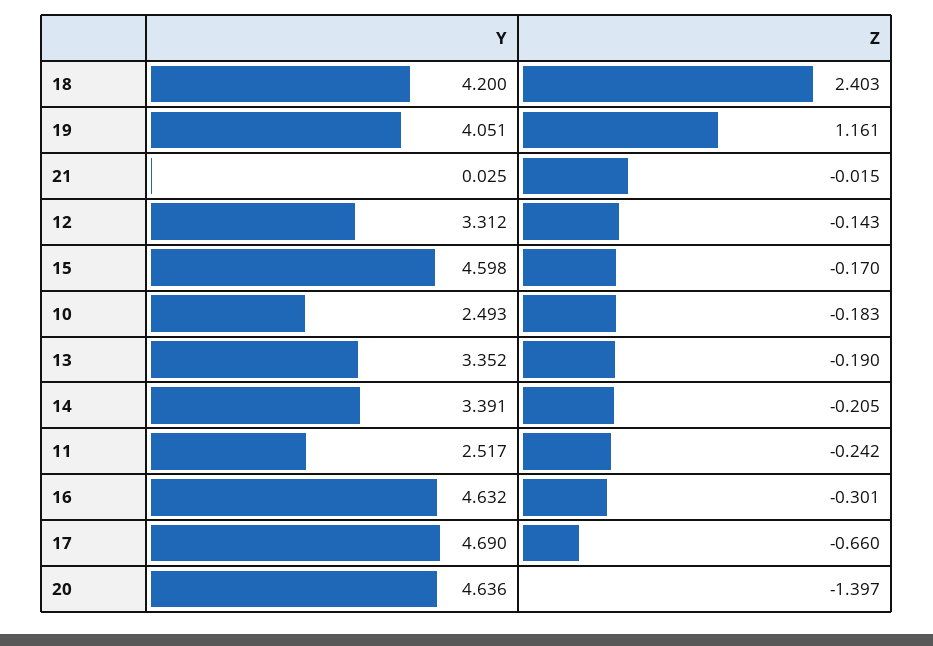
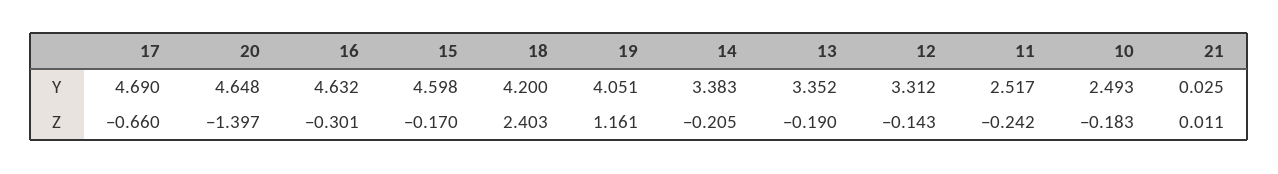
  {
    "Y": {
      "18": 4.2,
      "19": 4.051,
      "21": 0.025,
      "12": 3.312,
      "15": 4.598,
      "10": 2.493,
      "13": 3.352,
-     "14": 3.391,
+     "14": 3.383,
      "11": 2.517,
      "16": 4.632,
      "17": 4.69,
-     "20": 4.636
+     "20": 4.648
    },
    "Z": {
      "18": 2.403,
      "19": 1.161,
-     "21": -0.015,
+     "21": 0.011,
      "12": -0.143,
      "15": -0.17,
      "10": -0.183,
      "13": -0.19,
      "14": -0.205,
      "11": -0.242,
      "16": -0.301,
      "17": -0.66,
      "20": -1.397
    }
  }

